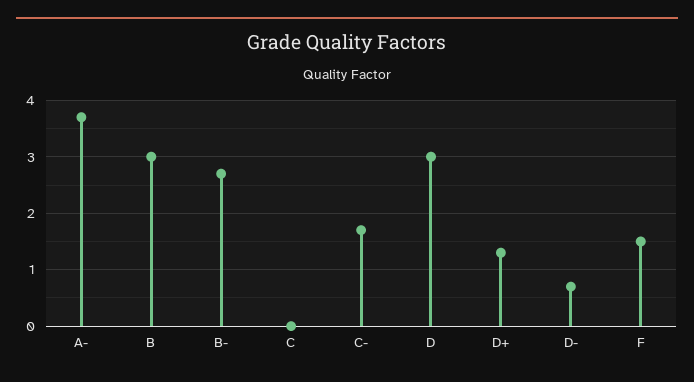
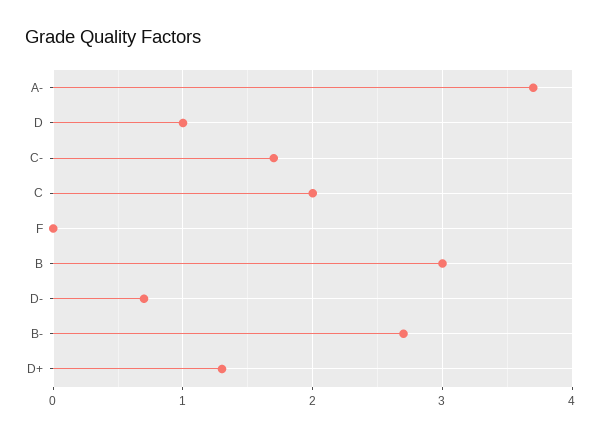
  {
    "A-": 3.7,
    "B": 3,
    "B-": 2.7,
-   "C": 0,
+   "C": 2,
    "C-": 1.7,
-   "D": 3,
+   "D": 1,
    "D+": 1.3,
    "D-": 0.7,
-   "F": 1.5
+   "F": 0
  }

